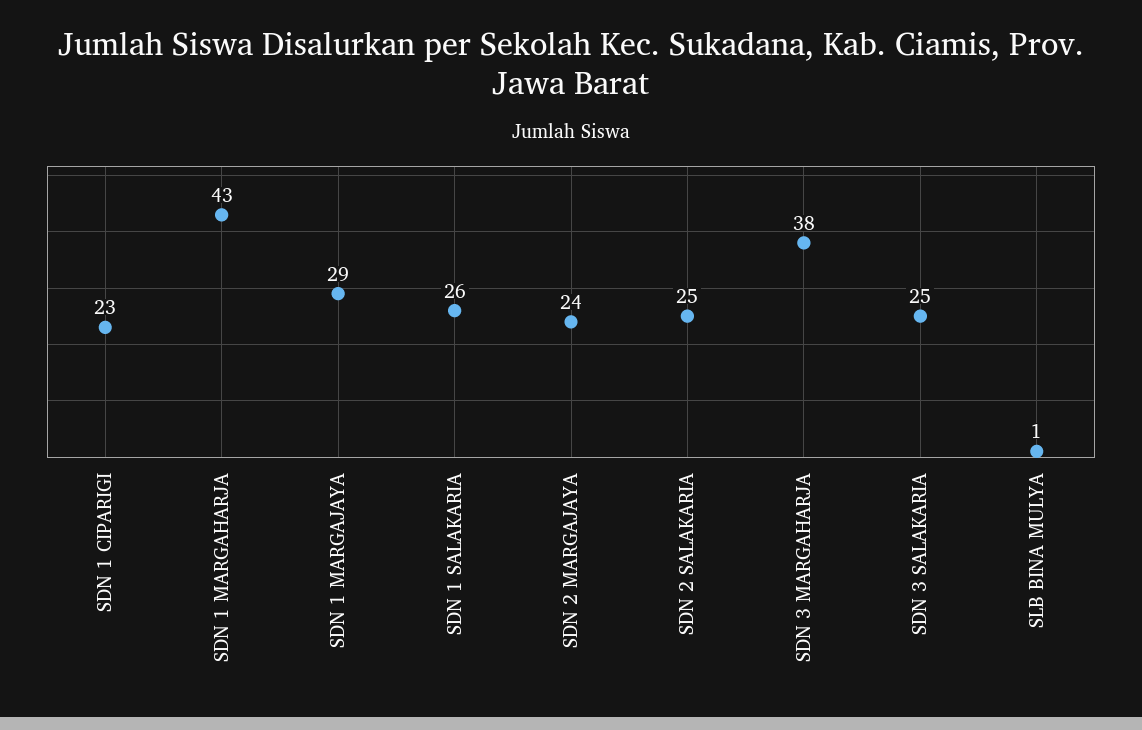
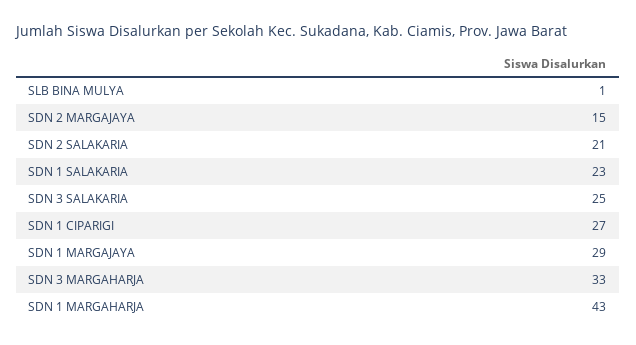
  {
-   "SDN 1 CIPARIGI": 23,
+   "SDN 1 CIPARIGI": 27,
    "SDN 1 MARGAHARJA": 43,
    "SDN 1 MARGAJAYA": 29,
-   "SDN 1 SALAKARIA": 26,
+   "SDN 1 SALAKARIA": 23,
-   "SDN 2 MARGAJAYA": 24,
+   "SDN 2 MARGAJAYA": 15,
-   "SDN 2 SALAKARIA": 25,
+   "SDN 2 SALAKARIA": 21,
-   "SDN 3 MARGAHARJA": 38,
+   "SDN 3 MARGAHARJA": 33,
    "SDN 3 SALAKARIA": 25,
    "SLB BINA MULYA": 1
  }

